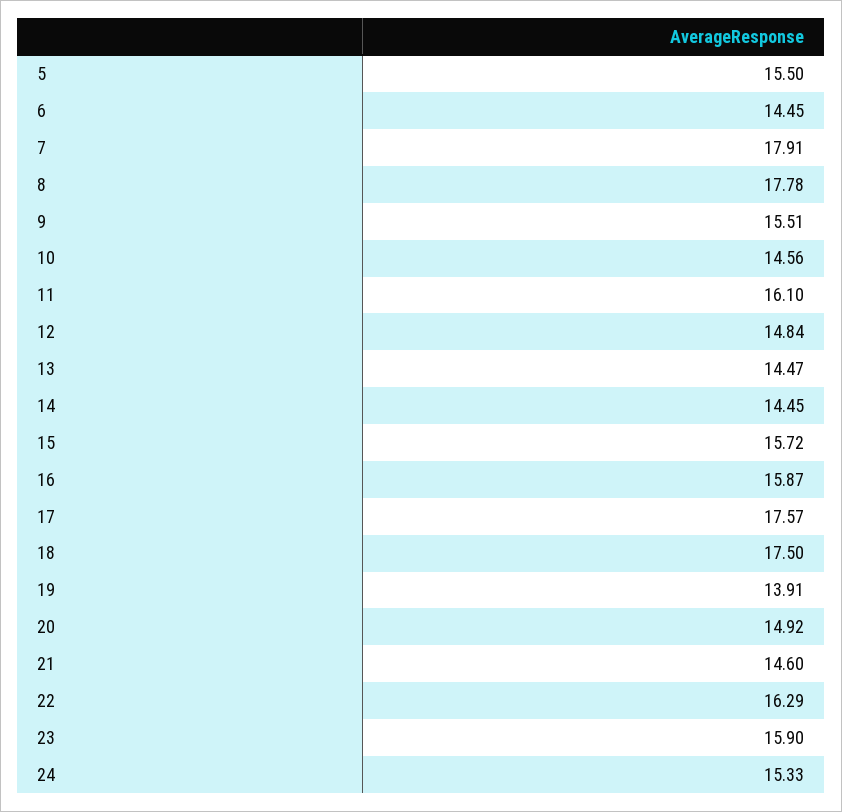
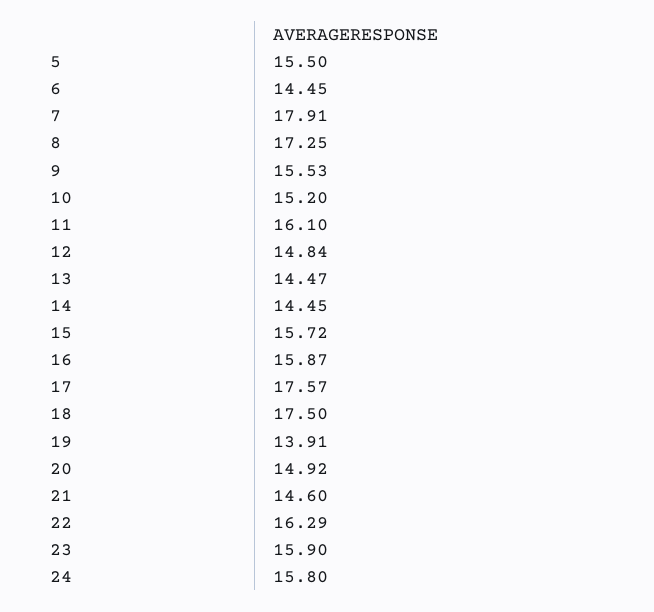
  {
    "5": 15.5,
    "6": 14.45,
    "7": 17.91,
-   "8": 17.78,
+   "8": 17.25,
-   "9": 15.51,
+   "9": 15.53,
-   "10": 14.56,
+   "10": 15.2,
    "11": 16.1,
    "12": 14.84,
    "13": 14.47,
    "14": 14.45,
    "15": 15.72,
    "16": 15.87,
    "17": 17.57,
    "18": 17.5,
    "19": 13.91,
    "20": 14.92,
    "21": 14.6,
    "22": 16.29,
    "23": 15.9,
-   "24": 15.33
+   "24": 15.8
  }

